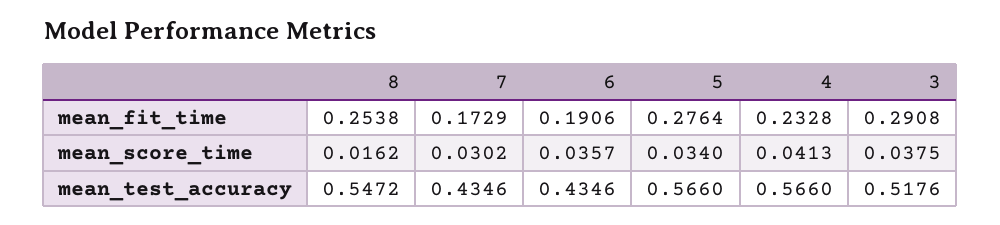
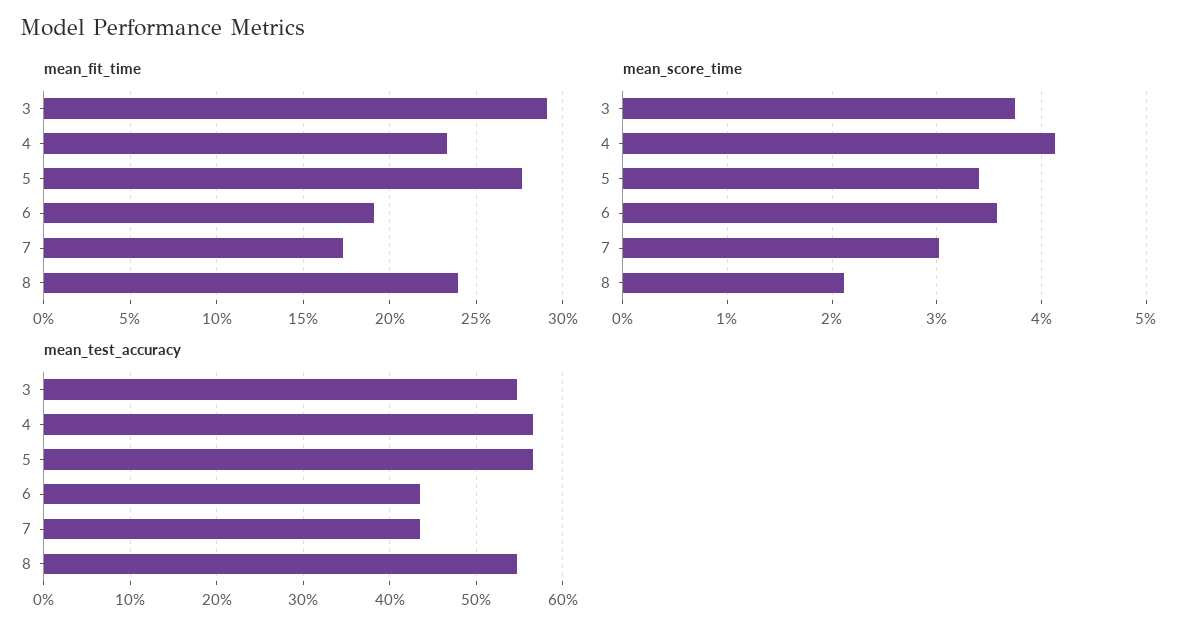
  {
    "mean_fit_time": {
-     "8": 0.2538,
+     "8": 0.24,
      "7": 0.1729,
      "6": 0.1906,
      "5": 0.2764,
      "4": 0.2328,
      "3": 0.2908
    },
    "mean_score_time": {
-     "8": 0.0162,
+     "8": 0.021,
      "7": 0.0302,
      "6": 0.0357,
      "5": 0.034,
      "4": 0.0413,
      "3": 0.0375
    },
    "mean_test_accuracy": {
      "8": 0.5472,
      "7": 0.4346,
      "6": 0.4346,
      "5": 0.566,
      "4": 0.566,
-     "3": 0.5176
+     "3": 0.55
    }
  }

